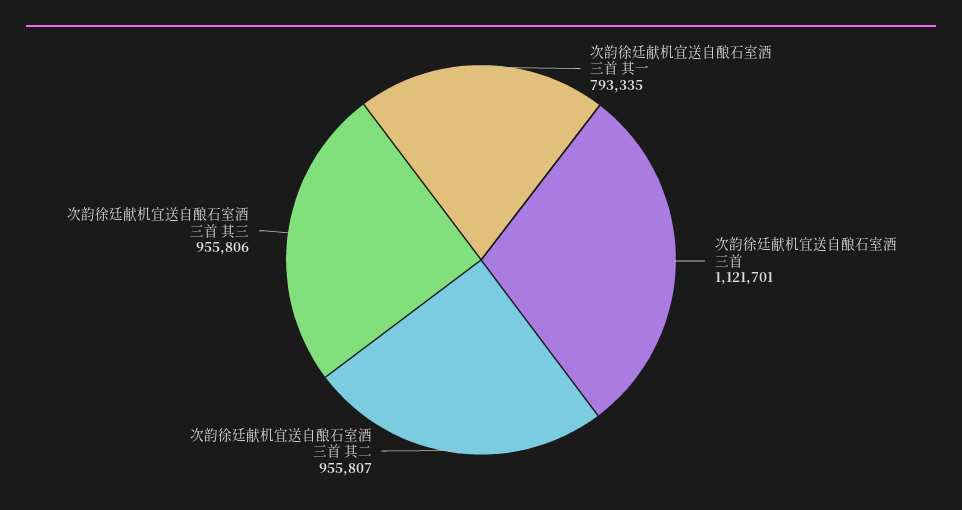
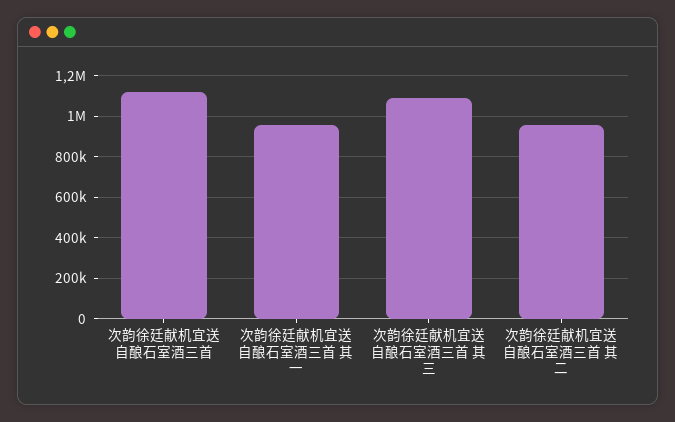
  {
-   "次韵徐廷献机宜送自酿石室酒三首 其一": 793335,
+   "次韵徐廷献机宜送自酿石室酒三首 其一": 950000,
    "次韵徐廷献机宜送自酿石室酒三首": 1121701,
    "次韵徐廷献机宜送自酿石室酒三首 其二": 955807,
-   "次韵徐廷献机宜送自酿石室酒三首 其三": 955806
+   "次韵徐廷献机宜送自酿石室酒三首 其三": 1100000
  }

